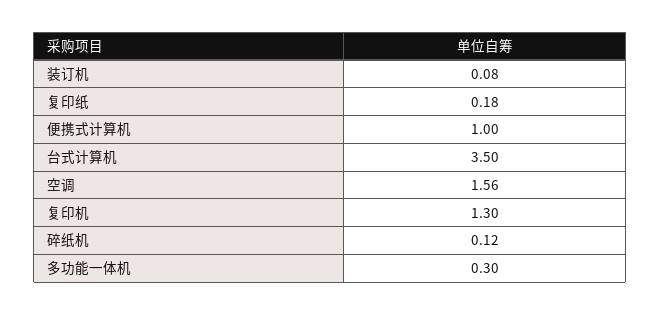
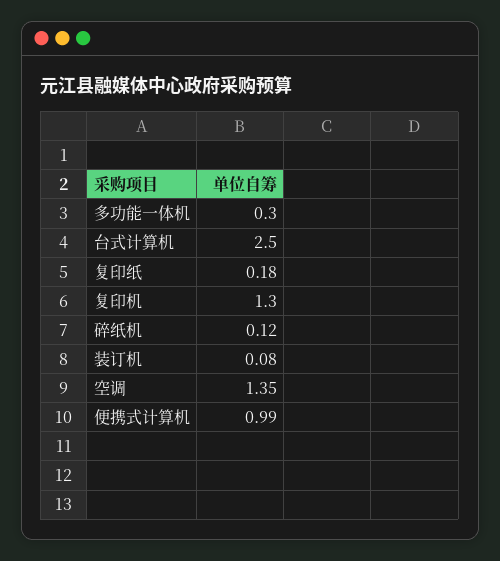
  {
    "装订机": 0.08,
    "复印纸": 0.18,
-   "便携式计算机": 1,
+   "便携式计算机": 0.99,
-   "台式计算机": 3.5,
+   "台式计算机": 2.5,
-   "空调": 1.56,
+   "空调": 1.35,
    "复印机": 1.3,
    "碎纸机": 0.12,
    "多功能一体机": 0.3
  }

